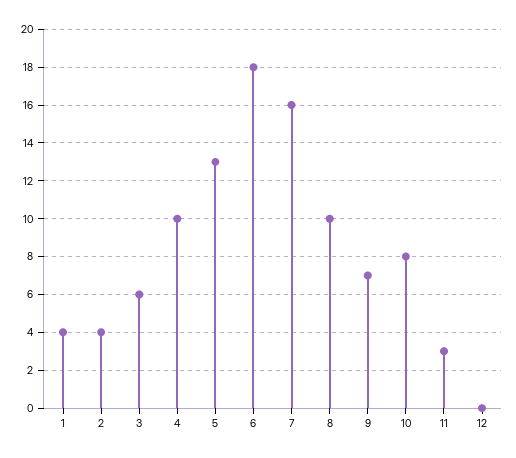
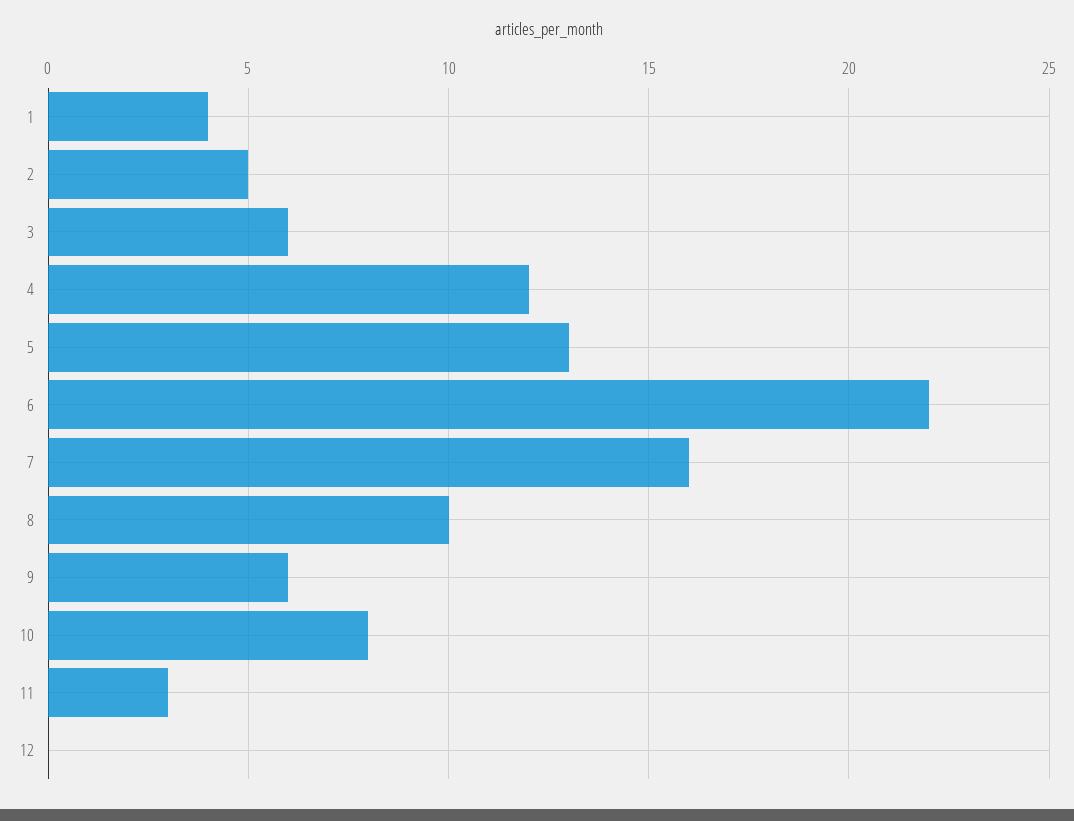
  {
    "1": 4,
-   "2": 4,
+   "2": 5,
    "3": 6,
-   "4": 10,
+   "4": 12,
    "5": 13,
-   "6": 18,
+   "6": 22,
    "7": 16,
    "8": 10,
-   "9": 7,
+   "9": 6,
    "10": 8,
    "11": 3,
    "12": 0
  }

